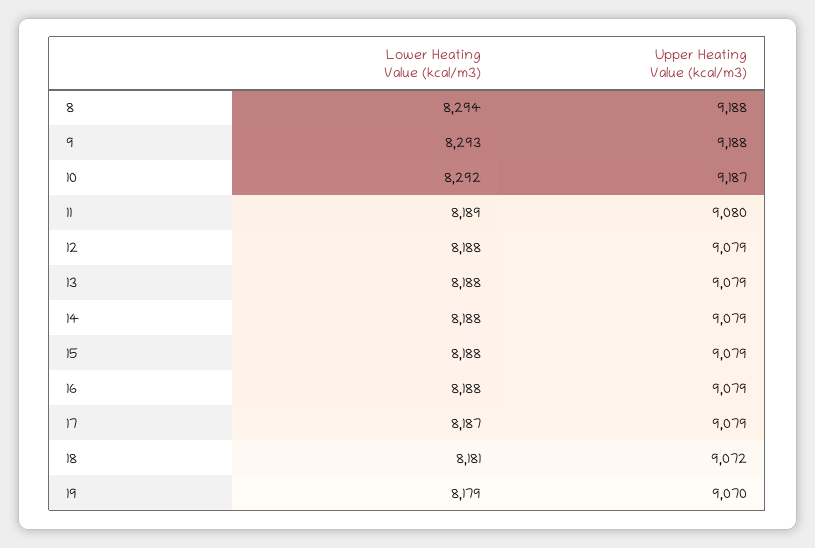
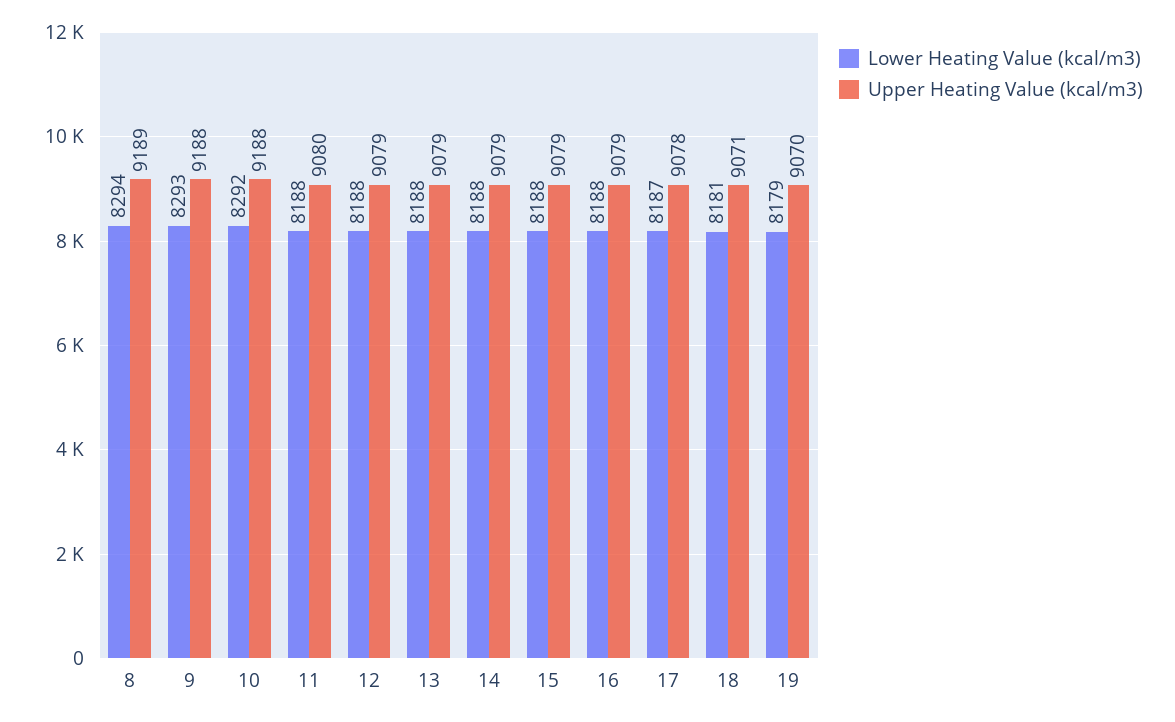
  {
    "Lower Heating Value (kcal/m3)": {
      "8": 8294,
      "9": 8293,
      "10": 8292,
-     "11": 8189,
+     "11": 8188,
      "12": 8188,
      "13": 8188,
      "14": 8188,
      "15": 8188,
      "16": 8188,
      "17": 8187,
      "18": 8181,
      "19": 8179
    },
    "Upper Heating Value (kcal/m3)": {
-     "8": 9188,
+     "8": 9189,
      "9": 9188,
-     "10": 9187,
+     "10": 9188,
      "11": 9080,
      "12": 9079,
      "13": 9079,
      "14": 9079,
      "15": 9079,
      "16": 9079,
-     "17": 9079,
+     "17": 9078,
-     "18": 9072,
+     "18": 9071,
      "19": 9070
    }
  }

